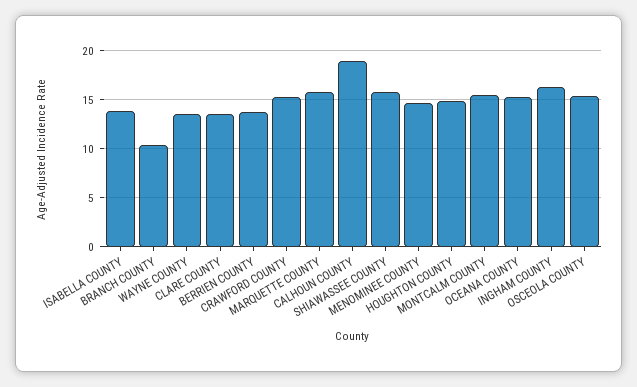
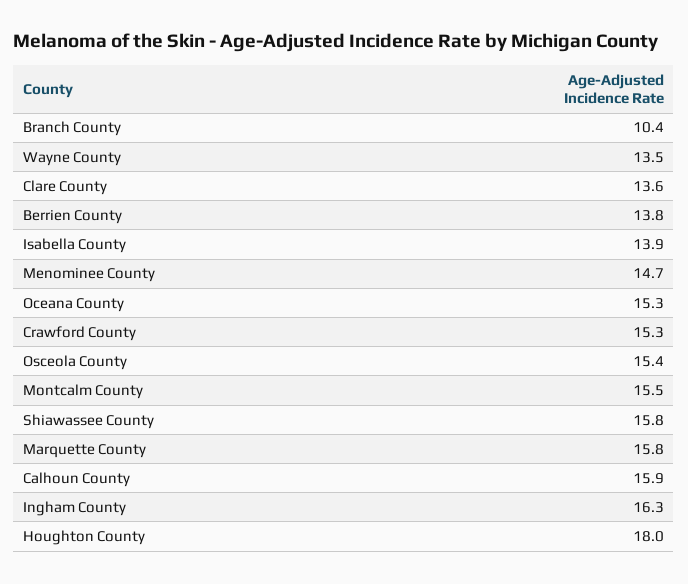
  {
    "ISABELLA COUNTY": 13.9,
    "BRANCH COUNTY": 10.4,
    "WAYNE COUNTY": 13.5,
    "CLARE COUNTY": 13.6,
    "BERRIEN COUNTY": 13.8,
    "CRAWFORD COUNTY": 15.3,
    "MARQUETTE COUNTY": 15.8,
-   "CALHOUN COUNTY": 19,
+   "CALHOUN COUNTY": 15.9,
    "SHIAWASSEE COUNTY": 15.8,
    "MENOMINEE COUNTY": 14.7,
-   "HOUGHTON COUNTY": 15,
+   "HOUGHTON COUNTY": 18,
    "MONTCALM COUNTY": 15.5,
    "OCEANA COUNTY": 15.3,
    "INGHAM COUNTY": 16.3,
    "OSCEOLA COUNTY": 15.4
  }

